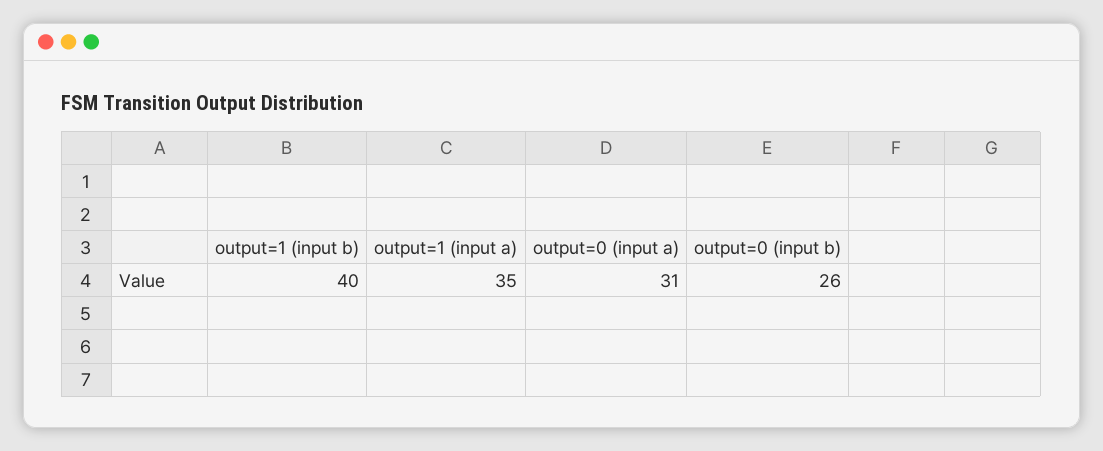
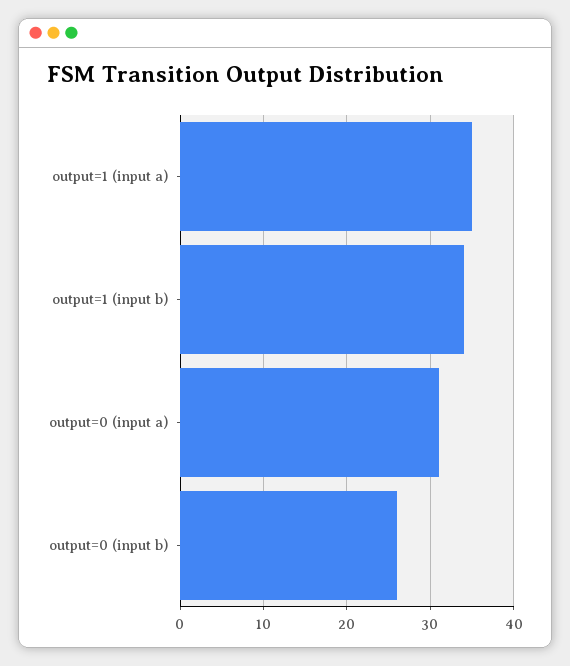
  {
-   "output=1 (input b)": 40,
+   "output=1 (input b)": 34,
    "output=1 (input a)": 35,
    "output=0 (input a)": 31,
    "output=0 (input b)": 26
  }

